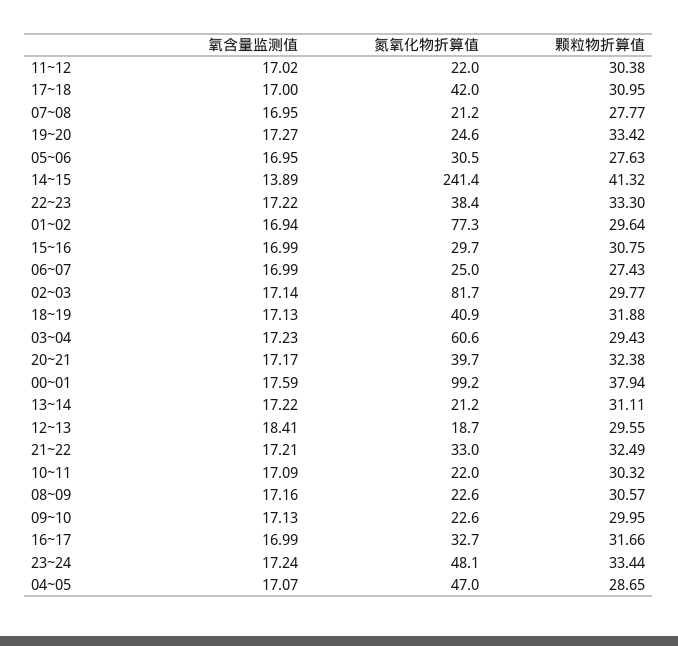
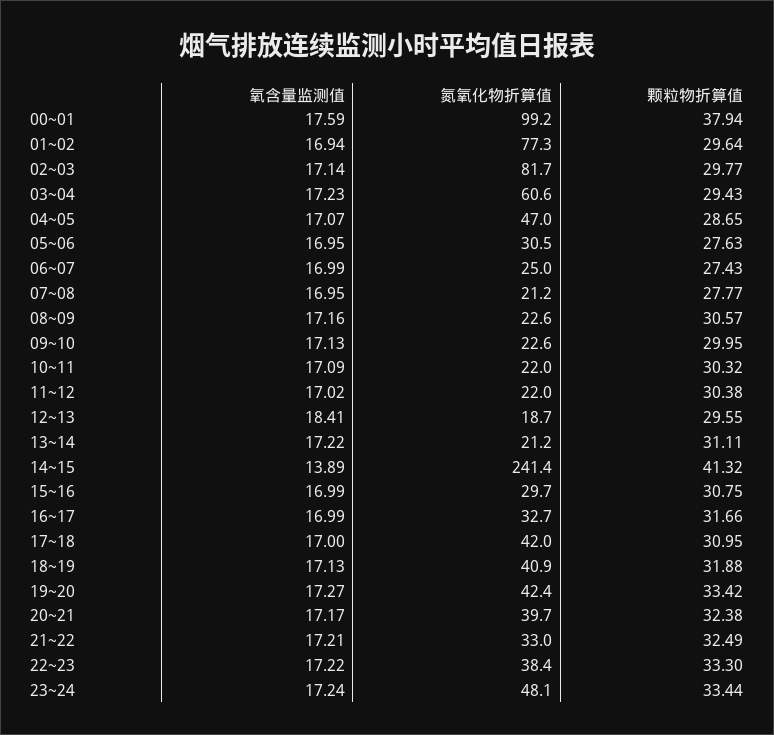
  {
    "氧含量监测值": {
      "11~12": 17.02,
      "17~18": 17,
      "07~08": 16.95,
      "19~20": 17.27,
      "05~06": 16.95,
      "14~15": 13.89,
      "22~23": 17.22,
      "01~02": 16.94,
      "15~16": 16.99,
      "06~07": 16.99,
      "02~03": 17.14,
      "18~19": 17.13,
      "03~04": 17.23,
      "20~21": 17.17,
      "00~01": 17.59,
      "13~14": 17.22,
      "12~13": 18.41,
      "21~22": 17.21,
      "10~11": 17.09,
      "08~09": 17.16,
      "09~10": 17.13,
      "16~17": 16.99,
      "23~24": 17.24,
      "04~05": 17.07
    },
    "氮氧化物折算值": {
      "11~12": 22,
      "17~18": 42,
      "07~08": 21.2,
-     "19~20": 24.6,
+     "19~20": 42.4,
      "05~06": 30.5,
      "14~15": 241.4,
      "22~23": 38.4,
      "01~02": 77.3,
      "15~16": 29.7,
      "06~07": 25,
      "02~03": 81.7,
      "18~19": 40.9,
      "03~04": 60.6,
      "20~21": 39.7,
      "00~01": 99.2,
      "13~14": 21.2,
      "12~13": 18.7,
      "21~22": 33,
      "10~11": 22,
      "08~09": 22.6,
      "09~10": 22.6,
      "16~17": 32.7,
      "23~24": 48.1,
      "04~05": 47
    },
    "颗粒物折算值": {
      "11~12": 30.38,
      "17~18": 30.95,
      "07~08": 27.77,
      "19~20": 33.42,
      "05~06": 27.63,
      "14~15": 41.32,
      "22~23": 33.3,
      "01~02": 29.64,
      "15~16": 30.75,
      "06~07": 27.43,
      "02~03": 29.77,
      "18~19": 31.88,
      "03~04": 29.43,
      "20~21": 32.38,
      "00~01": 37.94,
      "13~14": 31.11,
      "12~13": 29.55,
      "21~22": 32.49,
      "10~11": 30.32,
      "08~09": 30.57,
      "09~10": 29.95,
      "16~17": 31.66,
      "23~24": 33.44,
      "04~05": 28.65
    }
  }

